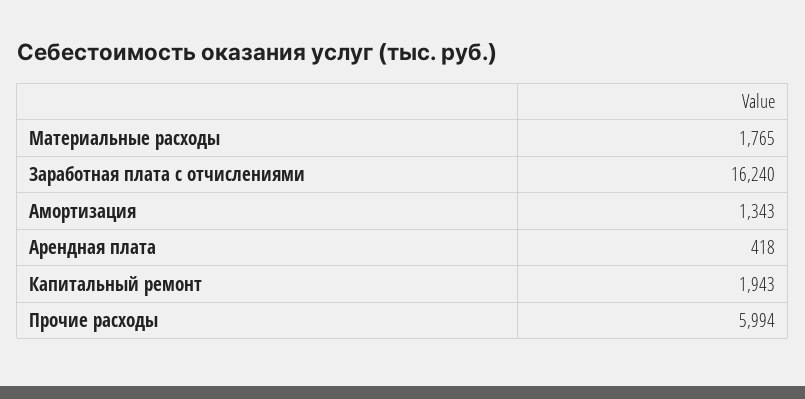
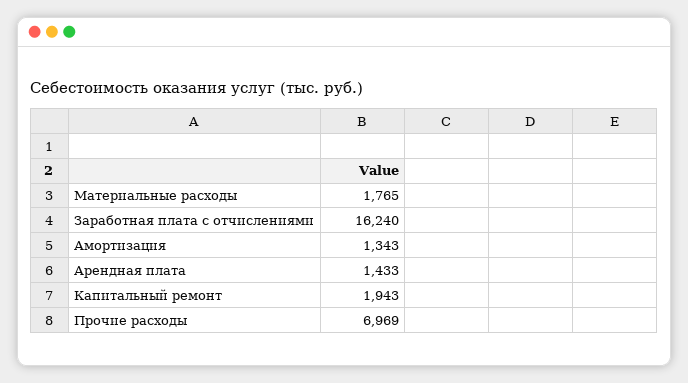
  {
    "Материальные расходы": 1765,
    "Заработная плата с отчислениями": 16240,
    "Амортизация": 1343,
-   "Арендная плата": 418,
+   "Арендная плата": 1433,
    "Капитальный ремонт": 1943,
-   "Прочие расходы": 5994
+   "Прочие расходы": 6969
  }

